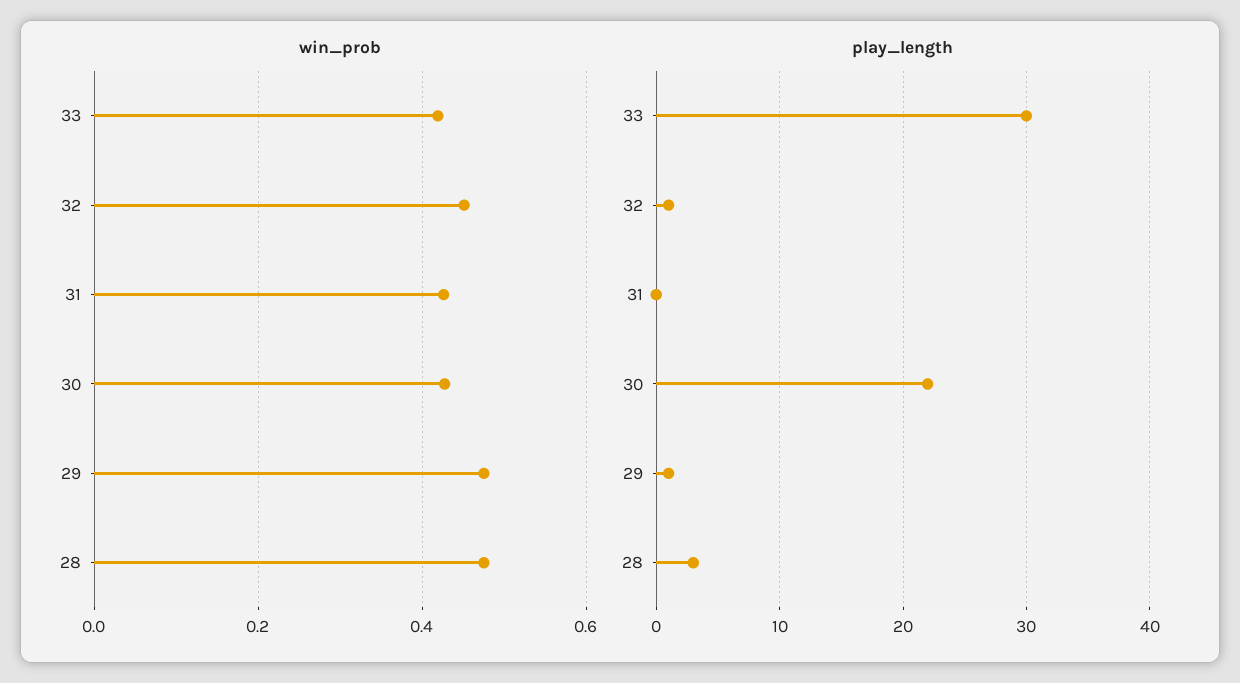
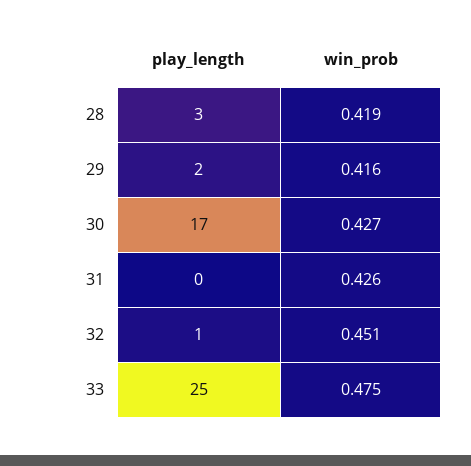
  {
    "win_prob": {
-     "33": 0.42,
+     "33": 0.475,
      "32": 0.451,
      "31": 0.426,
      "30": 0.427,
-     "29": 0.48,
+     "29": 0.416,
-     "28": 0.48
+     "28": 0.419
    },
    "play_length": {
-     "33": 30,
+     "33": 25,
      "32": 1,
      "31": 0,
-     "30": 22,
+     "30": 17,
-     "29": 1,
+     "29": 2,
      "28": 3
    }
  }

